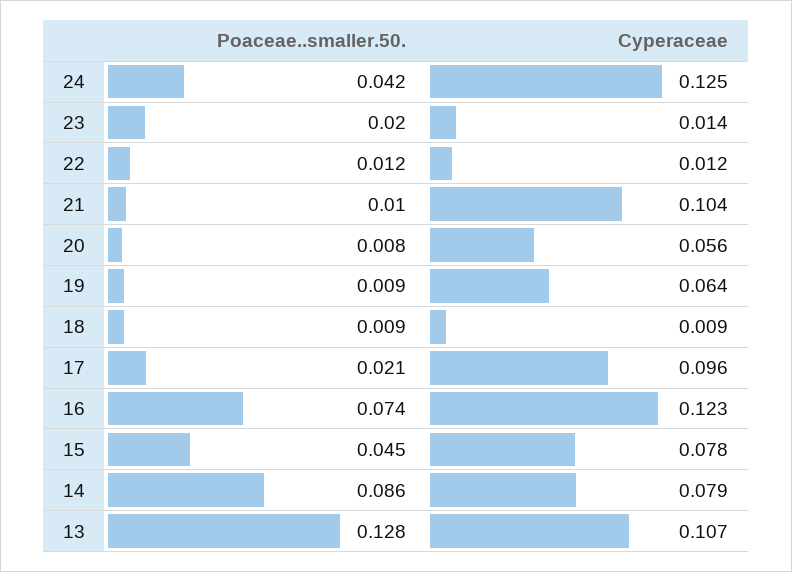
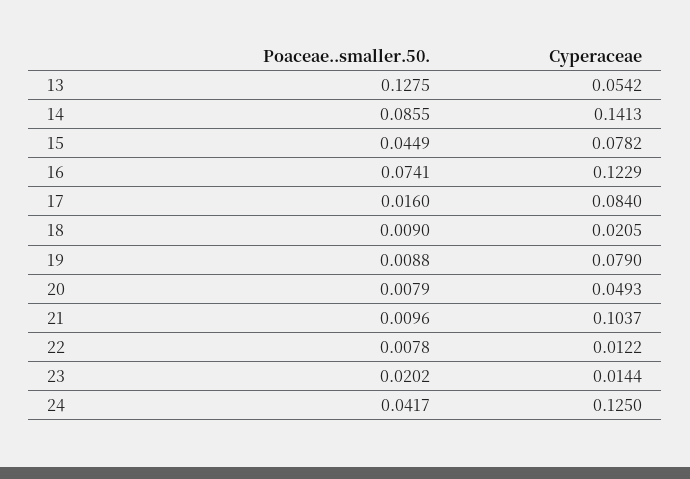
  {
    "Poaceae..smaller.50.": {
      "24": 0.0417,
      "23": 0.0202,
-     "22": 0.012,
+     "22": 0.0078,
      "21": 0.0096,
      "20": 0.0079,
      "19": 0.0088,
      "18": 0.009,
-     "17": 0.021,
+     "17": 0.016,
      "16": 0.0741,
      "15": 0.0449,
      "14": 0.0855,
      "13": 0.1275
    },
    "Cyperaceae": {
      "24": 0.125,
      "23": 0.0144,
      "22": 0.0122,
      "21": 0.1037,
-     "20": 0.056,
+     "20": 0.0493,
-     "19": 0.064,
+     "19": 0.079,
-     "18": 0.009,
+     "18": 0.0205,
-     "17": 0.096,
+     "17": 0.084,
      "16": 0.1229,
      "15": 0.0782,
-     "14": 0.079,
+     "14": 0.1413,
-     "13": 0.107
+     "13": 0.0542
    }
  }

